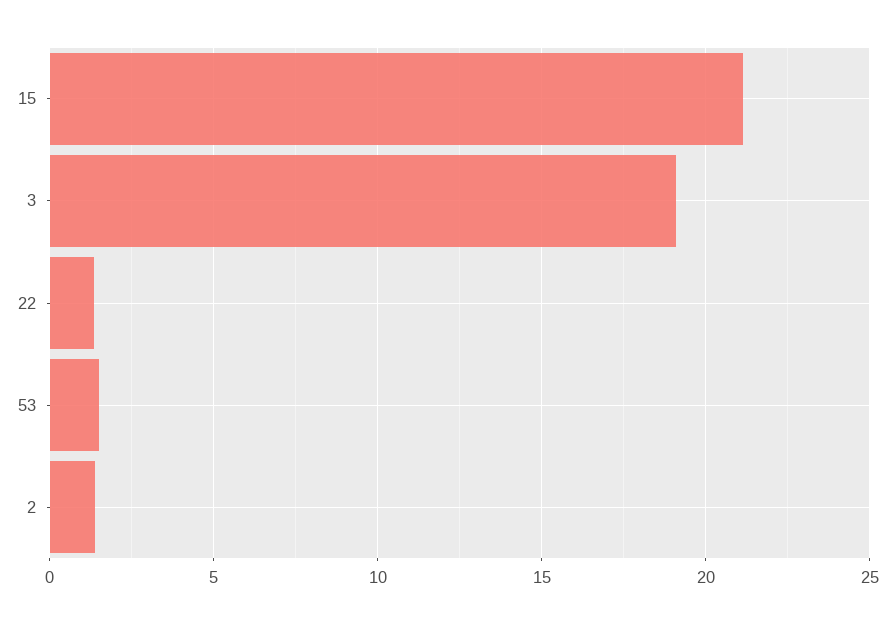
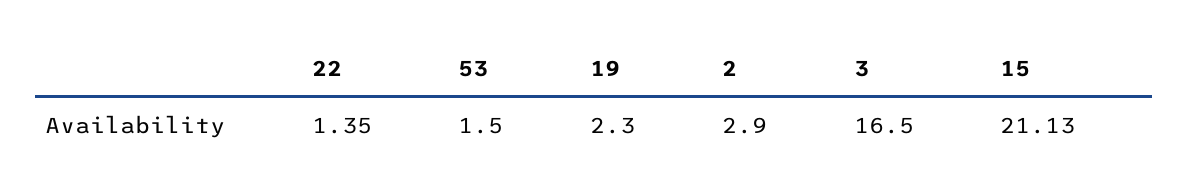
  {
    "15": 21.13,
-   "3": 19,
+   "3": 16.5,
    "22": 1.35,
    "53": 1.5,
-   "2": 1.5
+   "2": 2.9,
+   "19": 2.3
  }

